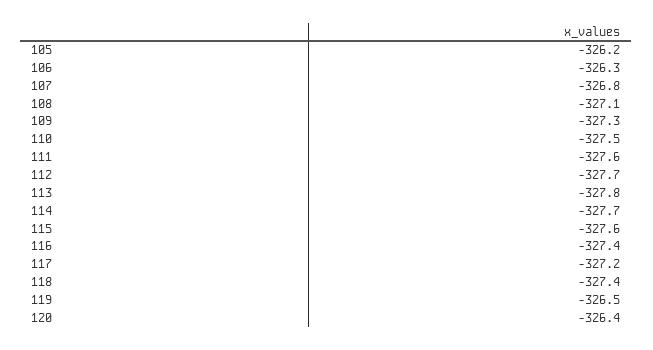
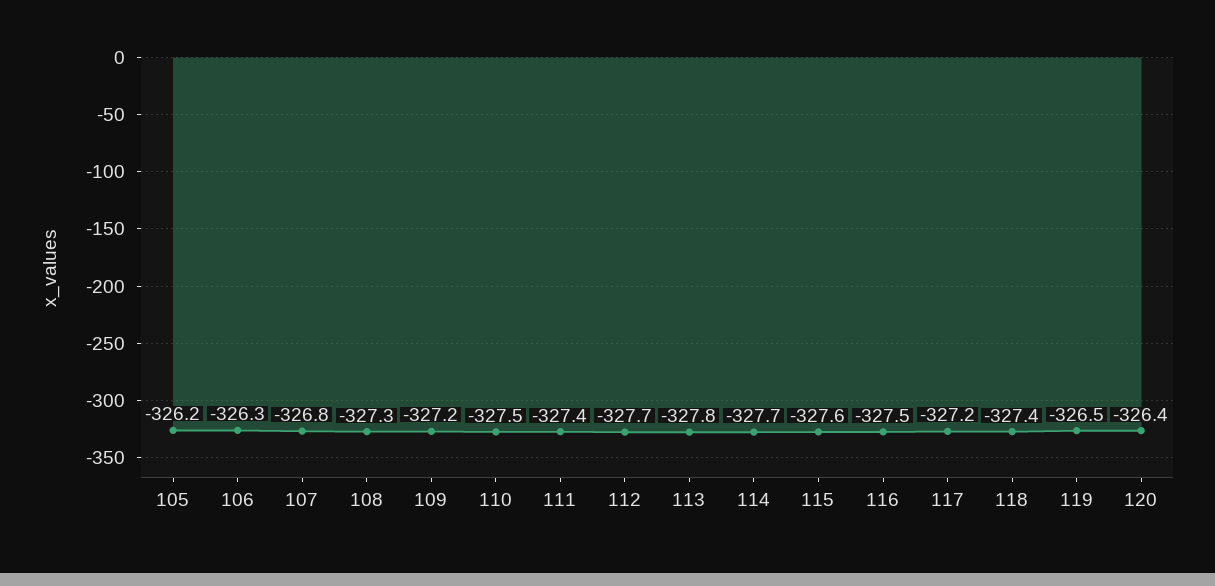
  {
    "105": -326.2,
    "106": -326.3,
    "107": -326.8,
-   "108": -327.1,
+   "108": -327.3,
-   "109": -327.3,
+   "109": -327.2,
    "110": -327.5,
-   "111": -327.6,
+   "111": -327.4,
    "112": -327.7,
    "113": -327.8,
    "114": -327.7,
    "115": -327.6,
-   "116": -327.4,
+   "116": -327.5,
    "117": -327.2,
    "118": -327.4,
    "119": -326.5,
    "120": -326.4
  }

